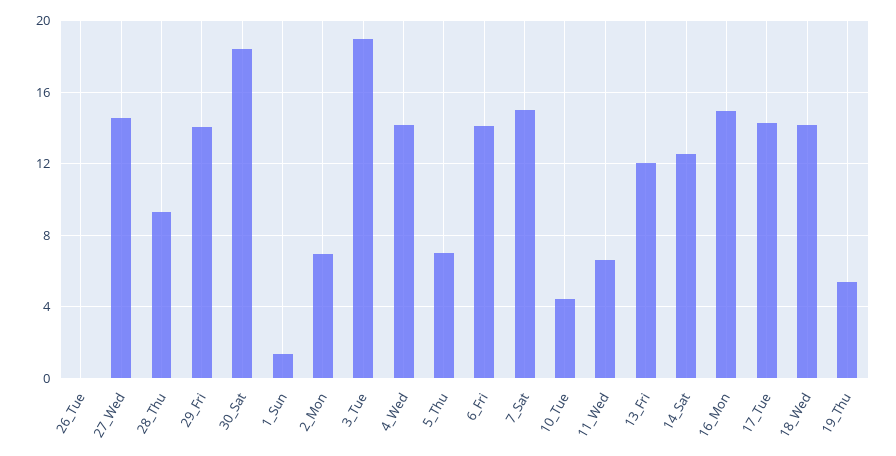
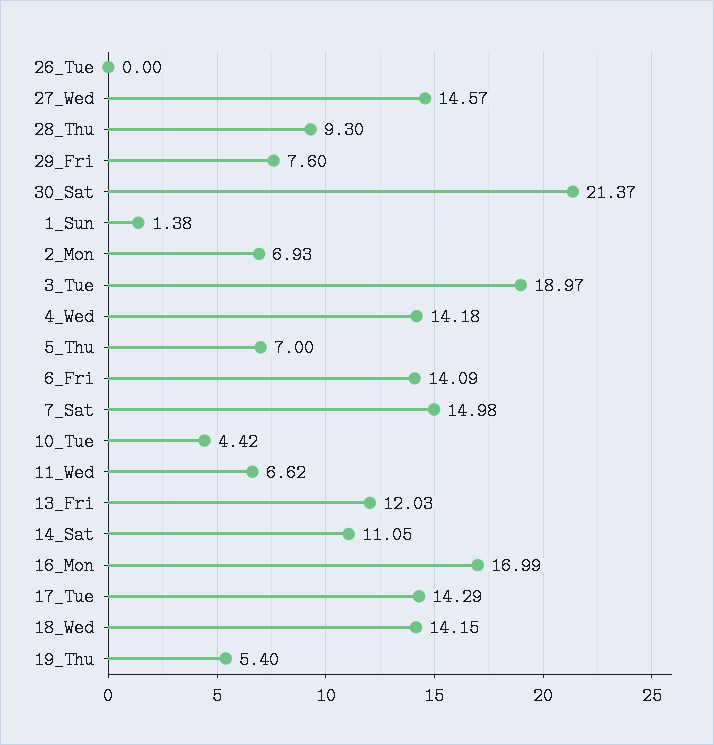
  {
    "26_Tue": 0,
    "27_Wed": 14.57,
    "28_Thu": 9.3,
-   "29_Fri": 14,
+   "29_Fri": 7.6,
-   "30_Sat": 18.5,
+   "30_Sat": 21.37,
    "1_Sun": 1.38,
    "2_Mon": 6.93,
    "3_Tue": 18.97,
    "4_Wed": 14.18,
    "5_Thu": 7,
    "6_Fri": 14.09,
    "7_Sat": 14.98,
    "10_Tue": 4.42,
    "11_Wed": 6.62,
    "13_Fri": 12.03,
-   "14_Sat": 12.5,
+   "14_Sat": 11.05,
-   "16_Mon": 15,
+   "16_Mon": 16.99,
    "17_Tue": 14.29,
    "18_Wed": 14.15,
    "19_Thu": 5.4
  }

